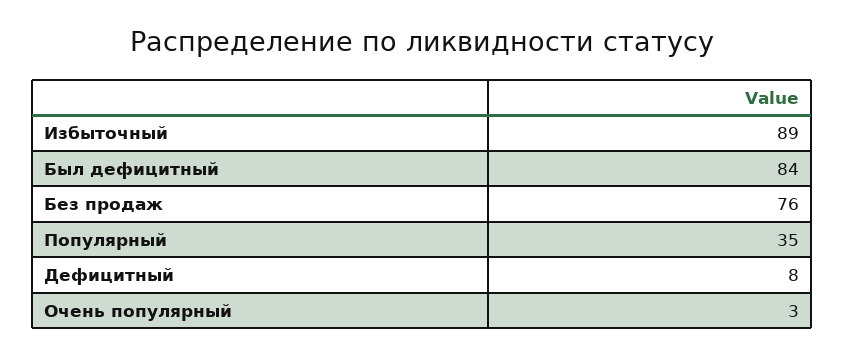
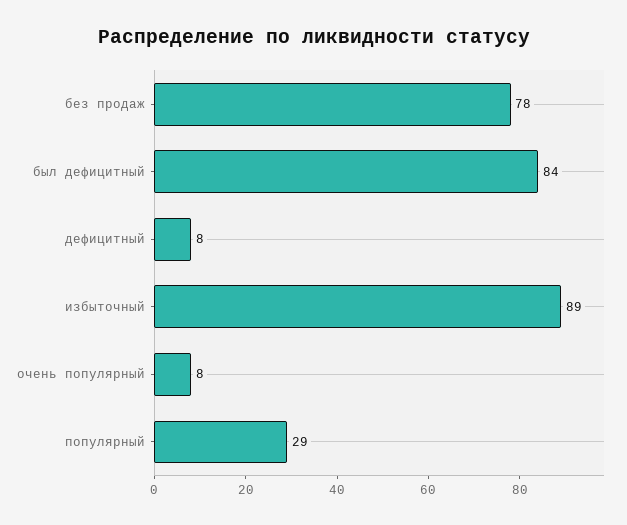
  {
    "Избыточный": 89,
    "Был дефицитный": 84,
-   "Без продаж": 76,
+   "Без продаж": 78,
-   "Популярный": 35,
+   "Популярный": 29,
    "Дефицитный": 8,
-   "Очень популярный": 3
+   "Очень популярный": 8
  }

